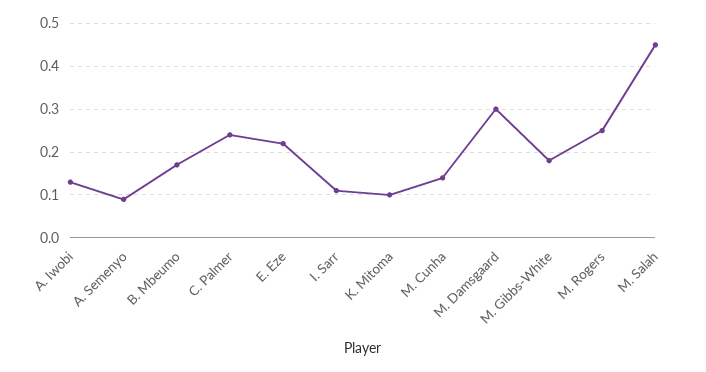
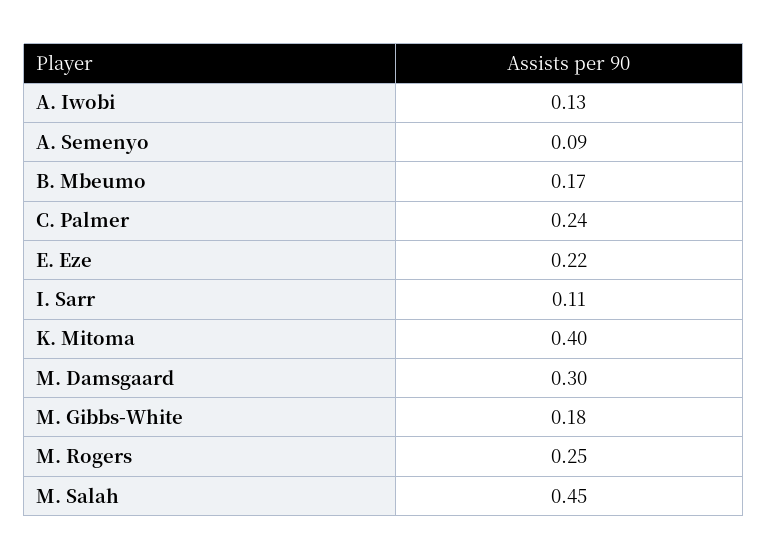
  {
    "A. Iwobi": 0.13,
    "A. Semenyo": 0.09,
    "B. Mbeumo": 0.17,
    "C. Palmer": 0.24,
    "E. Eze": 0.22,
    "I. Sarr": 0.11,
-   "K. Mitoma": 0.1,
+   "K. Mitoma": 0.4,
-   "M. Cunha": 0.15,
    "M. Damsgaard": 0.3,
    "M. Gibbs-White": 0.18,
    "M. Rogers": 0.25,
    "M. Salah": 0.45
  }

